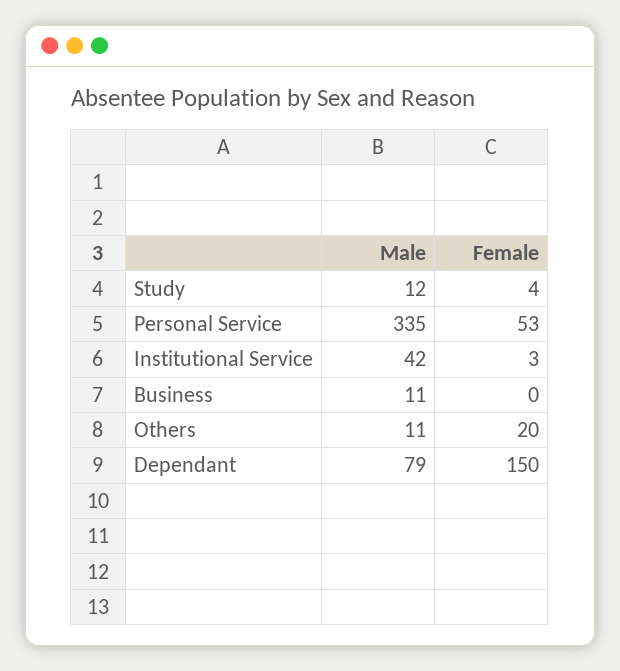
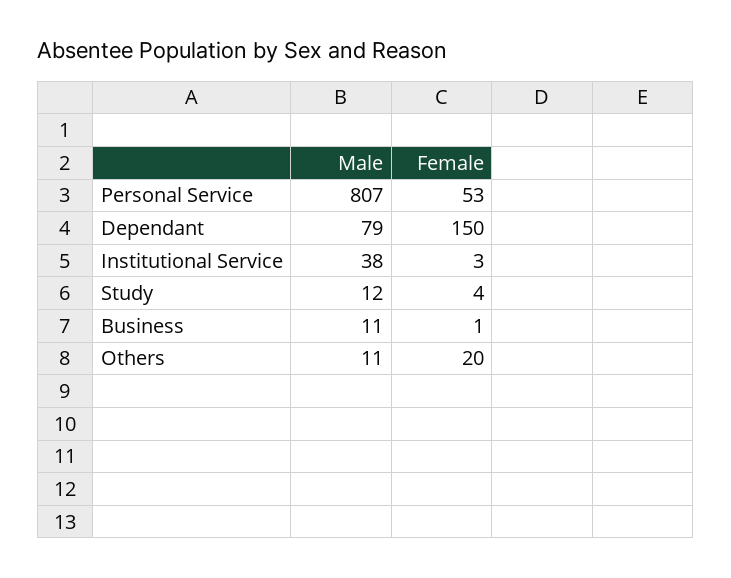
  {
    "Male": {
      "Study": 12,
-     "Personal Service": 335,
+     "Personal Service": 807,
-     "Institutional Service": 42,
+     "Institutional Service": 38,
      "Business": 11,
      "Others": 11,
      "Dependant": 79
    },
    "Female": {
      "Study": 4,
      "Personal Service": 53,
      "Institutional Service": 3,
-     "Business": 0,
+     "Business": 1,
      "Others": 20,
      "Dependant": 150
    }
  }

